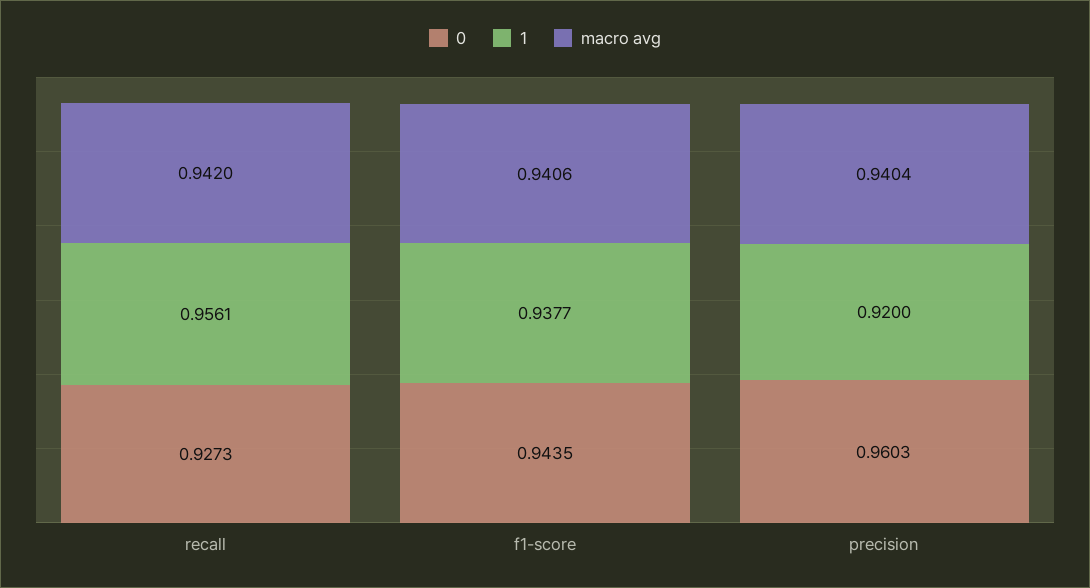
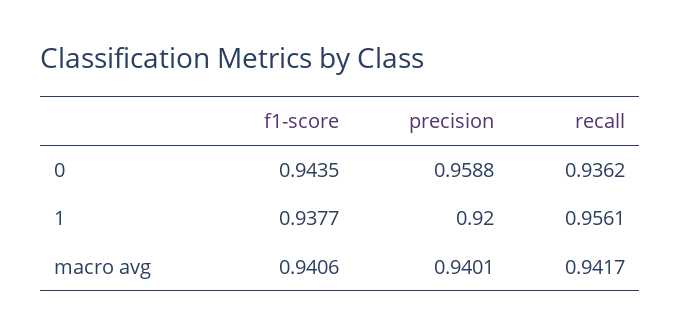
  {
    "0": {
-     "recall": 0.9273,
+     "recall": 0.9362,
      "f1-score": 0.9435,
-     "precision": 0.9603
+     "precision": 0.9588
    },
    "1": {
      "recall": 0.9561,
      "f1-score": 0.9377,
      "precision": 0.92
    },
    "macro avg": {
-     "recall": 0.942,
+     "recall": 0.9417,
      "f1-score": 0.9406,
-     "precision": 0.9404
+     "precision": 0.9401
    }
  }

